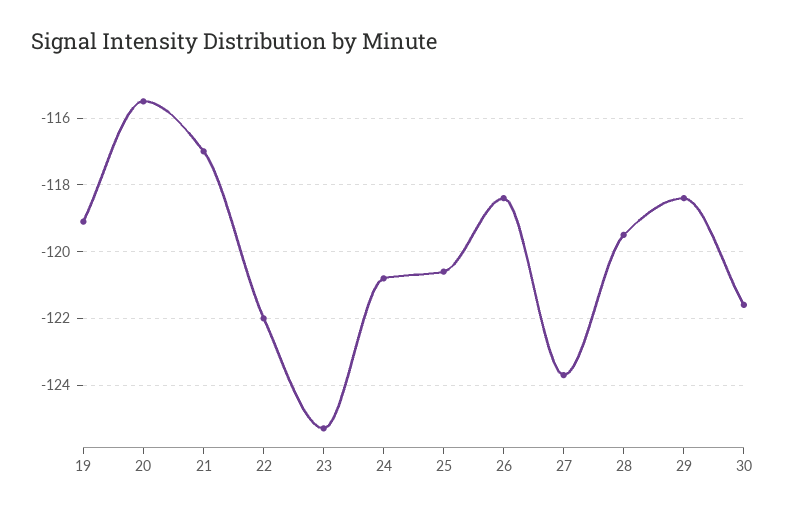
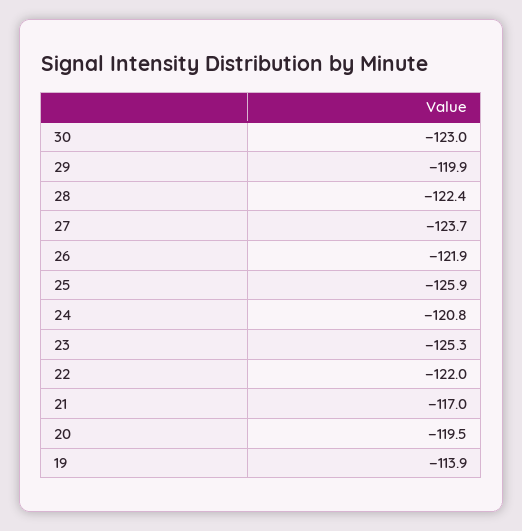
  {
-   "19": -119,
+   "19": -113.9,
-   "20": -115.5,
+   "20": -119.5,
    "21": -117,
    "22": -122,
    "23": -125.3,
    "24": -120.8,
-   "25": -120.5,
+   "25": -125.9,
-   "26": -118.5,
+   "26": -121.9,
    "27": -123.7,
-   "28": -119.5,
+   "28": -122.4,
-   "29": -118.5,
+   "29": -119.9,
-   "30": -121.5
+   "30": -123
  }

